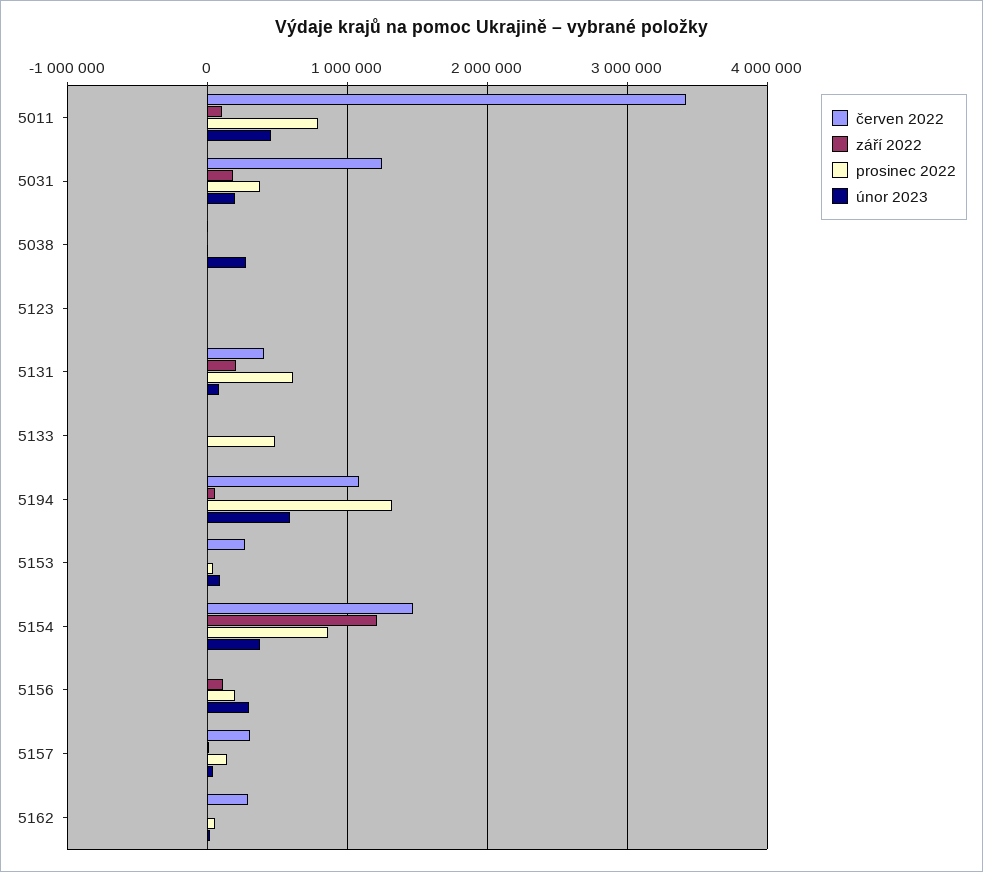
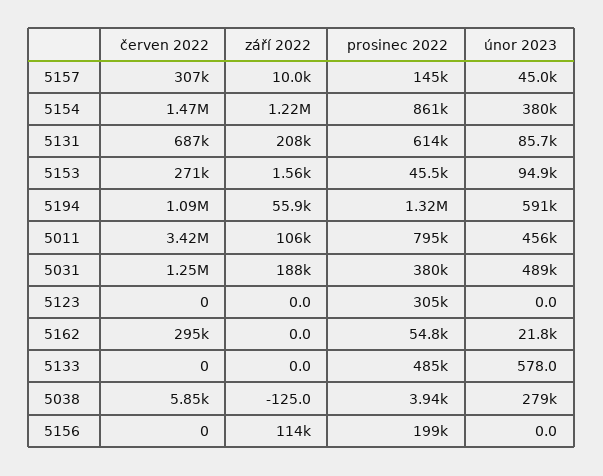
  {
    "červen 2022": {
      "5011": 3420000,
      "5031": 1250000,
      "5038": 5850,
      "5123": 0,
-     "5131": 400000,
+     "5131": 687000,
      "5133": 0,
      "5194": 1090000,
      "5153": 271000,
      "5154": 1470000,
      "5156": 0,
      "5157": 307000,
      "5162": 295000
    },
    "září 2022": {
      "5011": 106000,
      "5031": 188000,
      "5038": -125,
      "5123": 0,
      "5131": 208000,
      "5133": 0,
      "5194": 55900,
      "5153": 1560,
      "5154": 1220000,
      "5156": 114000,
      "5157": 10000,
      "5162": 0
    },
    "prosinec 2022": {
      "5011": 795000,
      "5031": 380000,
      "5038": 3940,
-     "5123": 0,
+     "5123": 305000,
      "5131": 614000,
      "5133": 485000,
      "5194": 1320000,
      "5153": 45500,
      "5154": 861000,
      "5156": 199000,
      "5157": 145000,
      "5162": 54800
    },
    "únor 2023": {
      "5011": 456000,
-     "5031": 200000,
+     "5031": 489000,
      "5038": 279000,
      "5123": 0,
      "5131": 85700,
      "5133": 578,
      "5194": 591000,
      "5153": 94900,
      "5154": 380000,
-     "5156": 300000,
+     "5156": 0,
      "5157": 45000,
      "5162": 21800
    }
  }

